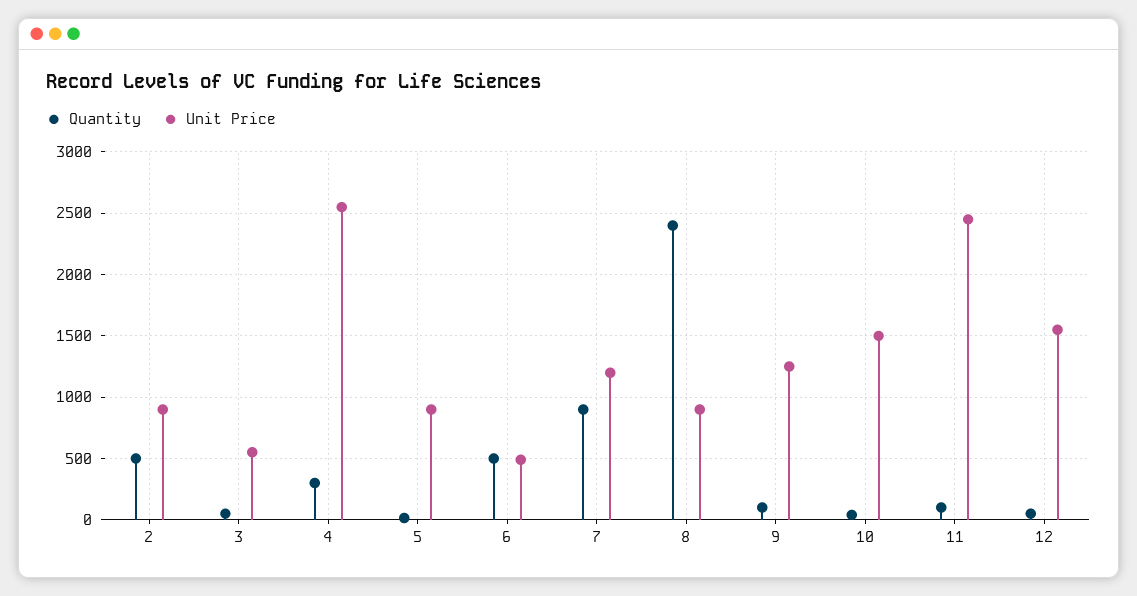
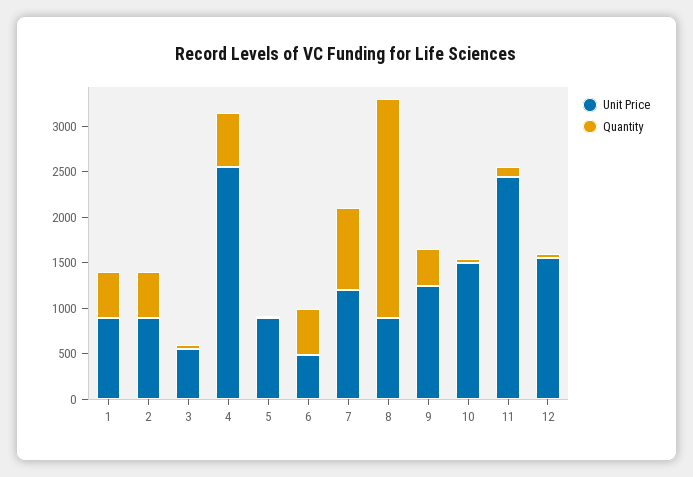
  {
    "Quantity": {
      "2": 500,
      "3": 50,
-     "4": 300,
+     "4": 600,
      "5": 0,
      "6": 500,
      "7": 900,
      "8": 2400,
-     "9": 100,
+     "9": 400,
      "10": 50,
      "11": 100,
-     "12": 50
+     "12": 50,
+     "1": 500
    },
    "Unit Price": {
      "2": 900,
      "3": 550,
      "4": 2550,
      "5": 900,
      "6": 500,
      "7": 1200,
      "8": 900,
      "9": 1250,
      "10": 1500,
      "11": 2450,
-     "12": 1550
+     "12": 1550,
+     "1": 900
    }
  }

